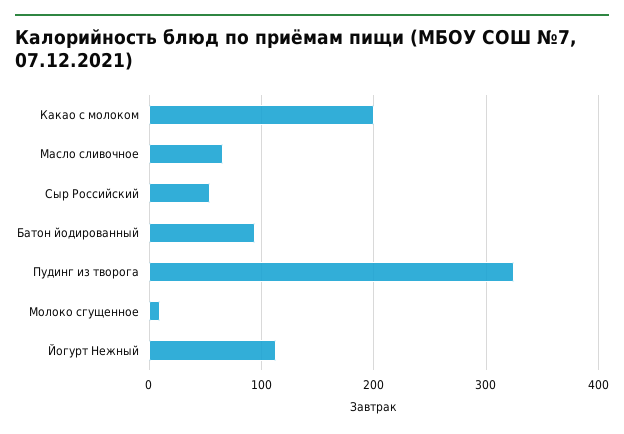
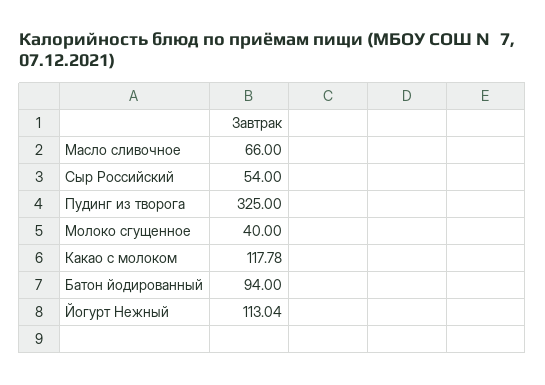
  {
-   "Какао с молоком": 200,
+   "Какао с молоком": 117.78,
    "Масло сливочное": 66,
    "Сыр Российский": 54,
    "Батон йодированный": 94,
    "Пудинг из творога": 325,
-   "Молоко сгущенное": 10,
+   "Молоко сгущенное": 40,
    "Йогурт Нежный": 113.04
  }

